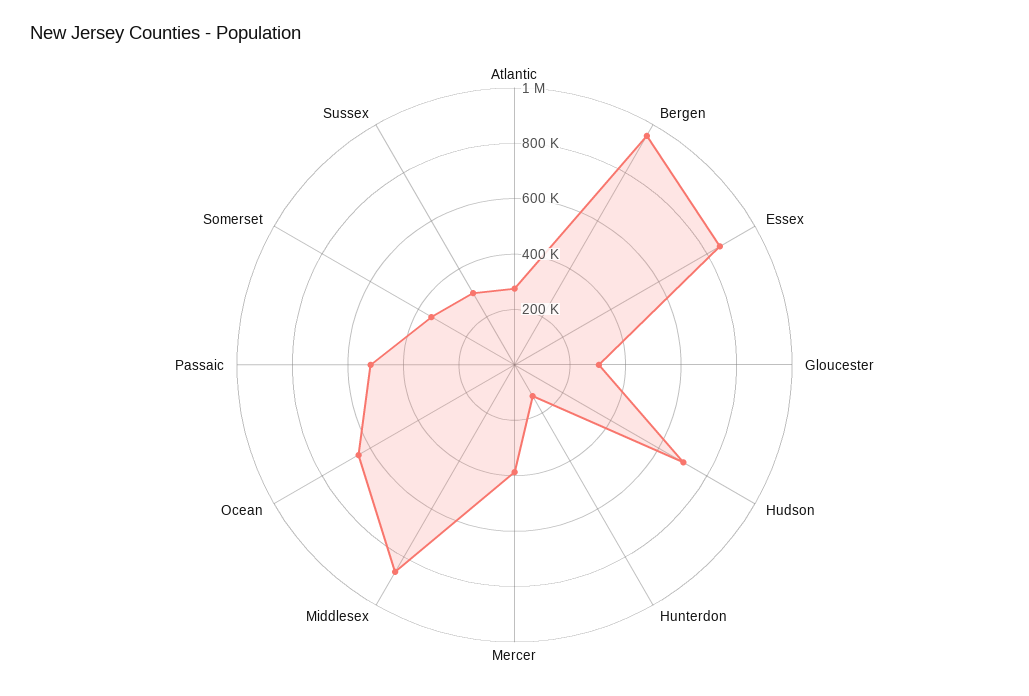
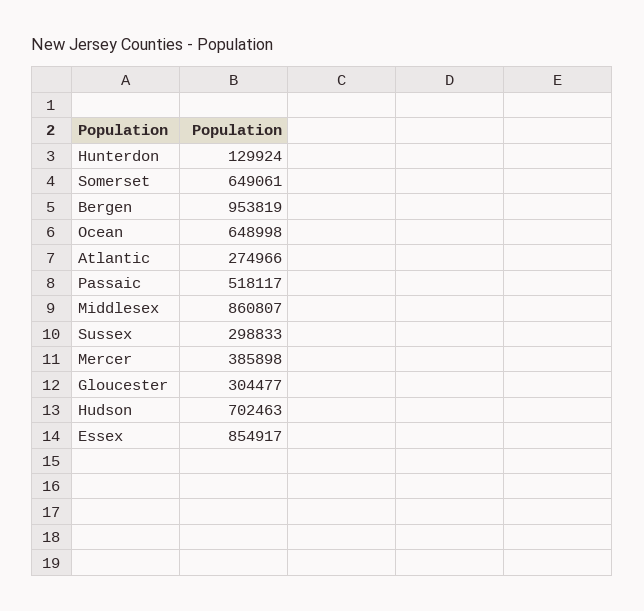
  {
    "Atlantic": 274966,
    "Bergen": 953819,
    "Essex": 854917,
    "Gloucester": 304477,
    "Hudson": 702463,
    "Hunterdon": 129924,
    "Mercer": 385898,
    "Middlesex": 860807,
    "Ocean": 648998,
    "Passaic": 518117,
-   "Somerset": 350000,
+   "Somerset": 649061,
    "Sussex": 298833
  }

